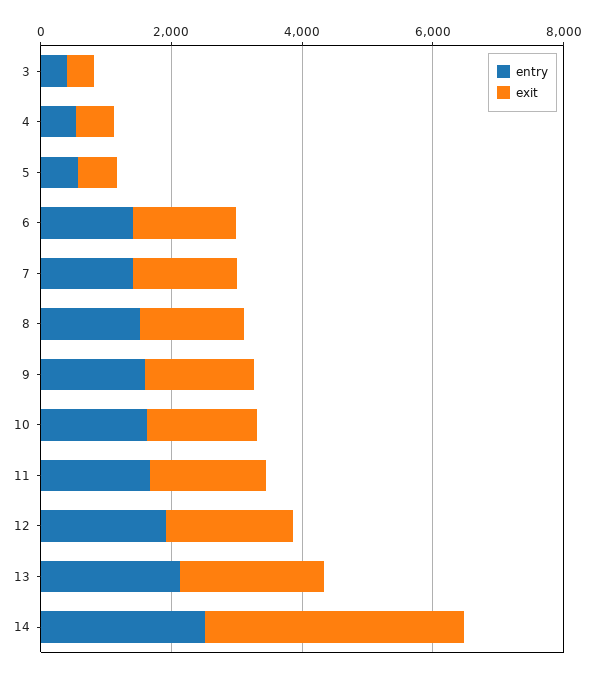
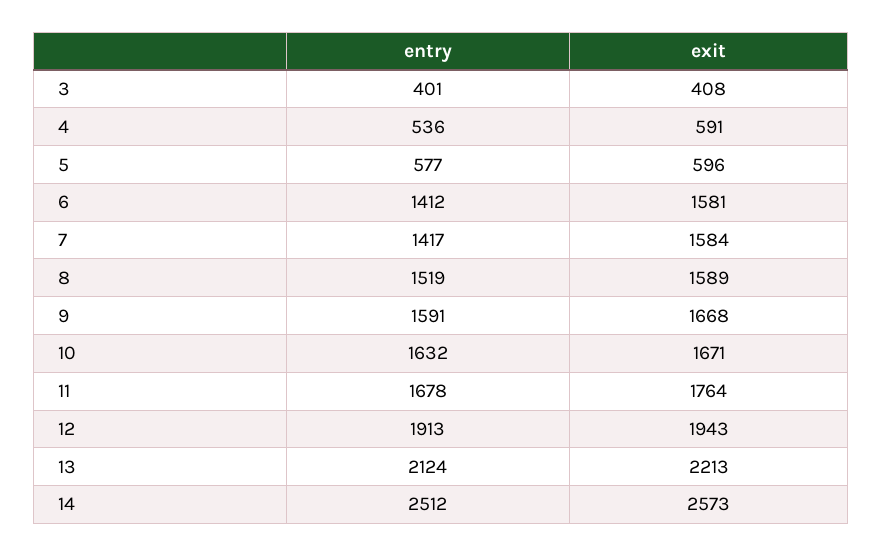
  {
    "entry": {
      "3": 401,
      "4": 536,
      "5": 577,
      "6": 1412,
      "7": 1417,
      "8": 1519,
      "9": 1591,
      "10": 1632,
      "11": 1678,
      "12": 1913,
      "13": 2124,
      "14": 2512
    },
    "exit": {
      "3": 408,
      "4": 591,
      "5": 596,
      "6": 1581,
      "7": 1584,
      "8": 1589,
      "9": 1668,
      "10": 1671,
      "11": 1764,
      "12": 1943,
      "13": 2213,
-     "14": 4000
+     "14": 2573
    }
  }

